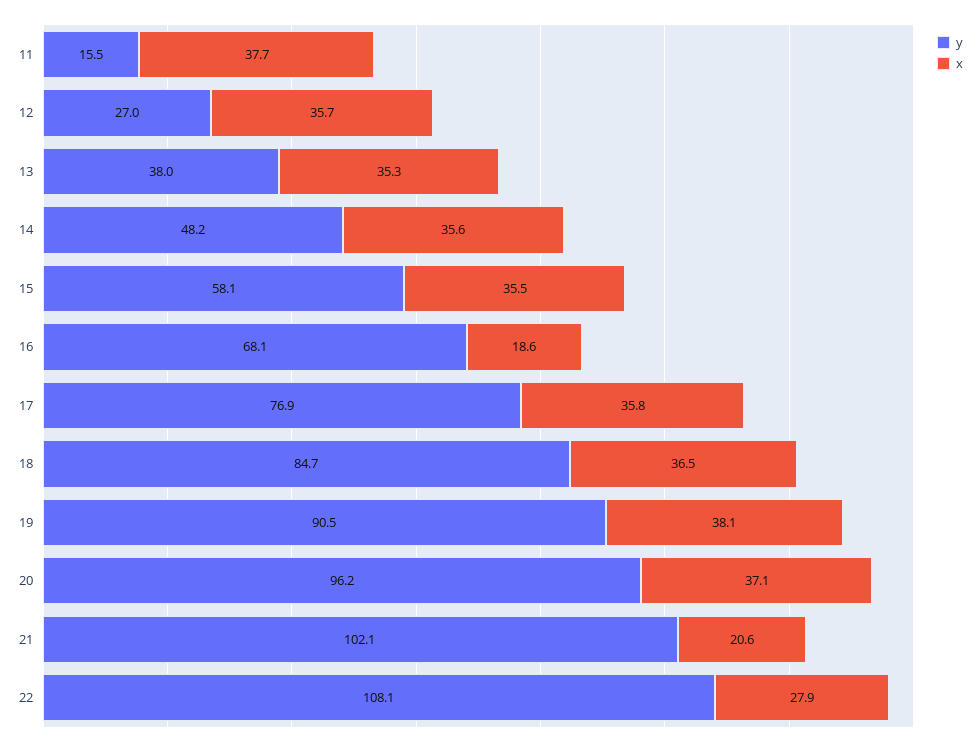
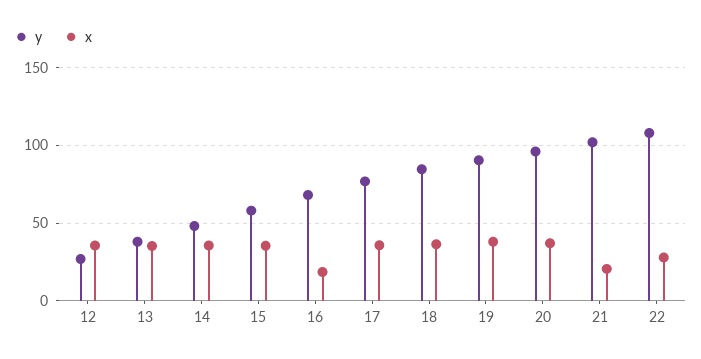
  {
    "y": {
-     "11": 15.5,
      "12": 27,
      "13": 38,
      "14": 48.2,
      "15": 58.1,
      "16": 68.1,
      "17": 76.9,
      "18": 84.7,
      "19": 90.5,
      "20": 96.2,
      "21": 102.1,
      "22": 108.1
    },
    "x": {
-     "11": 37.7,
      "12": 35.7,
      "13": 35.3,
      "14": 35.6,
      "15": 35.5,
      "16": 18.6,
      "17": 35.8,
      "18": 36.5,
      "19": 38.1,
      "20": 37.1,
      "21": 20.6,
      "22": 27.9
    }
  }

